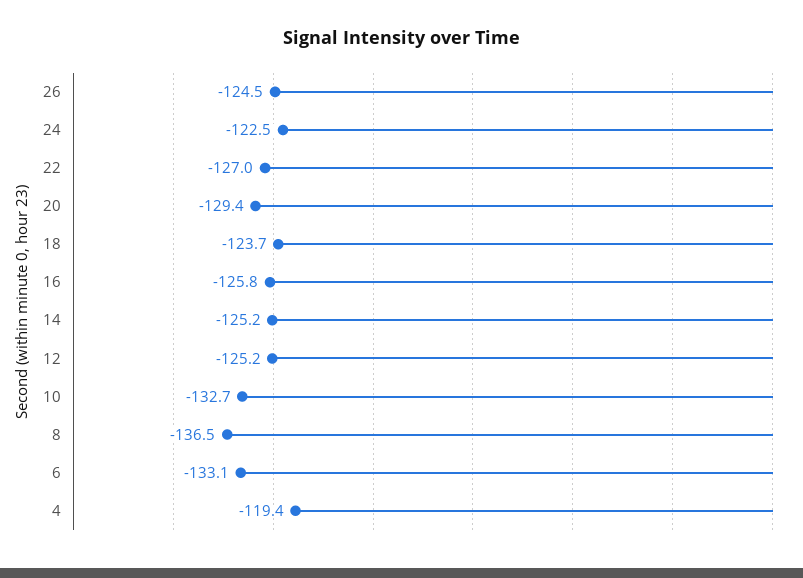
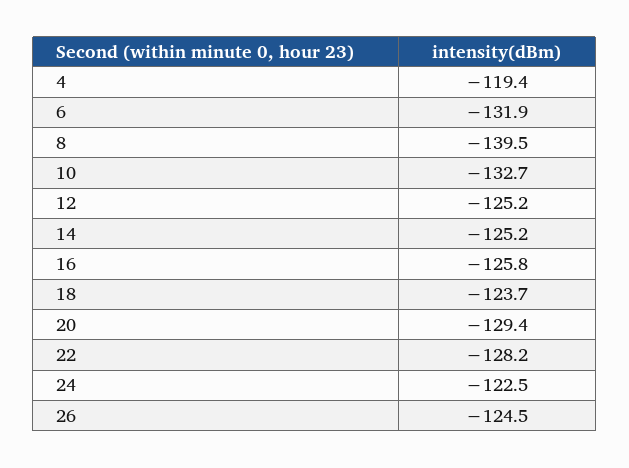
  {
    "26": -124.5,
    "24": -122.5,
-   "22": -127,
+   "22": -128.2,
    "20": -129.4,
    "18": -123.7,
    "16": -125.8,
    "14": -125.2,
    "12": -125.2,
    "10": -132.7,
-   "8": -136.5,
+   "8": -139.5,
-   "6": -133.1,
+   "6": -131.9,
    "4": -119.4
  }

